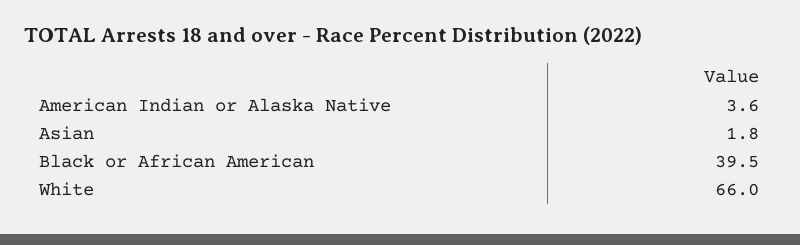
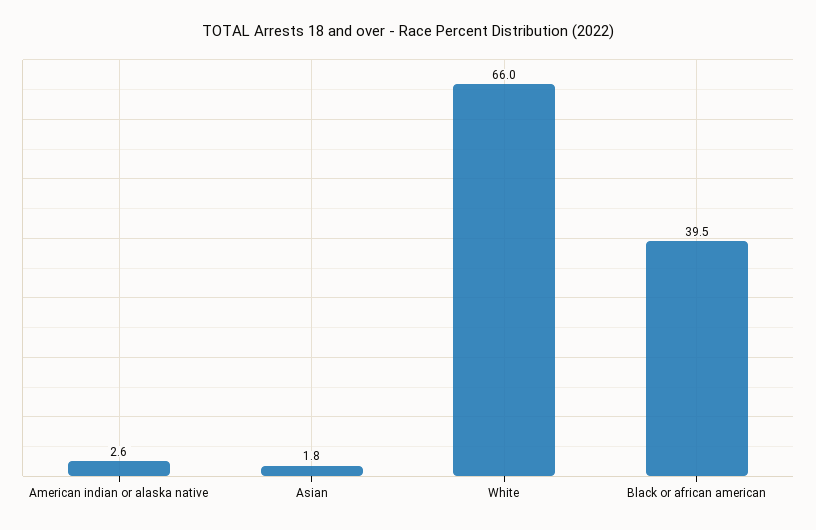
  {
-   "American Indian or Alaska Native": 3.6,
+   "American Indian or Alaska Native": 2.6,
    "Asian": 1.8,
    "Black or African American": 39.5,
    "White": 66
  }

